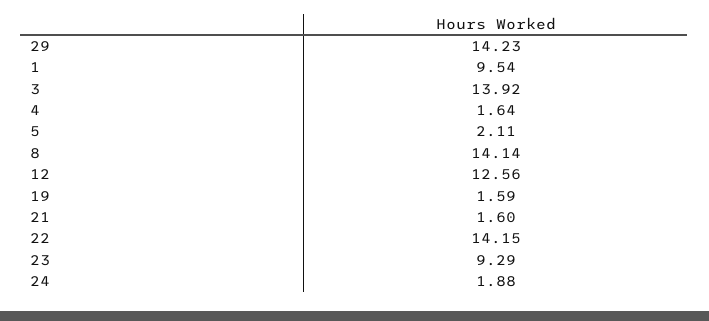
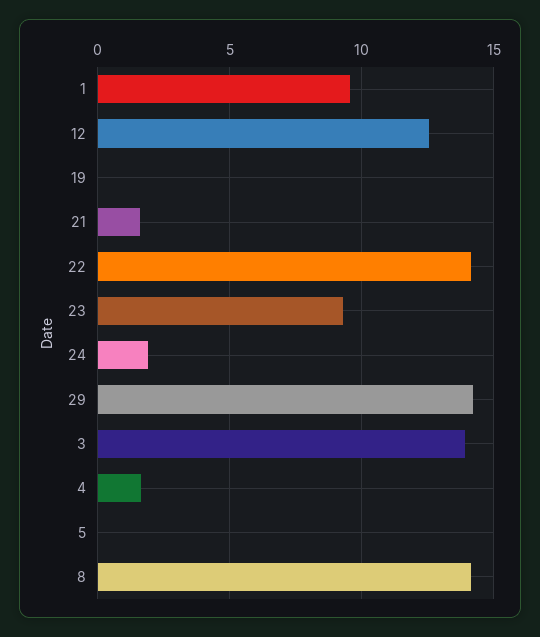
  {
    "29": 14.23,
    "1": 9.54,
    "3": 13.92,
    "4": 1.64,
-   "5": 2.11,
+   "5": 0,
    "8": 14.14,
    "12": 12.56,
-   "19": 1.59,
+   "19": 0,
    "21": 1.6,
    "22": 14.15,
    "23": 9.29,
    "24": 1.88
  }

